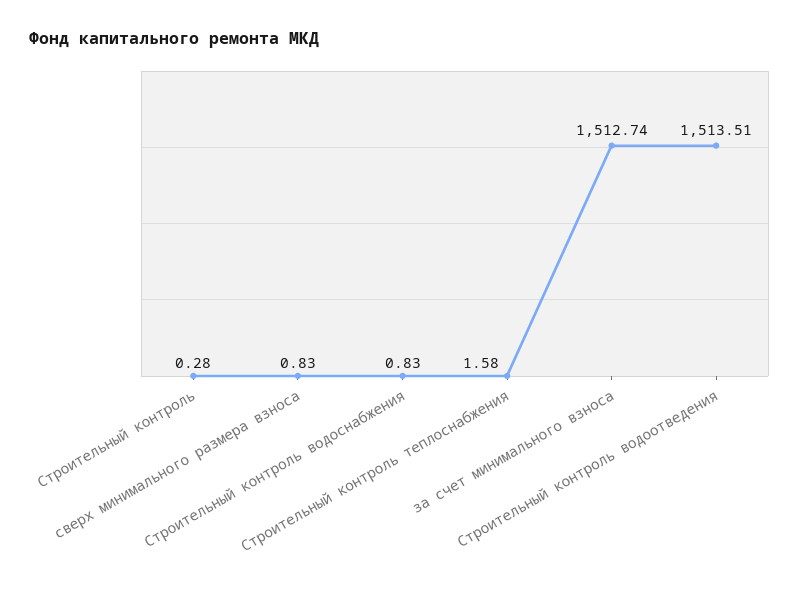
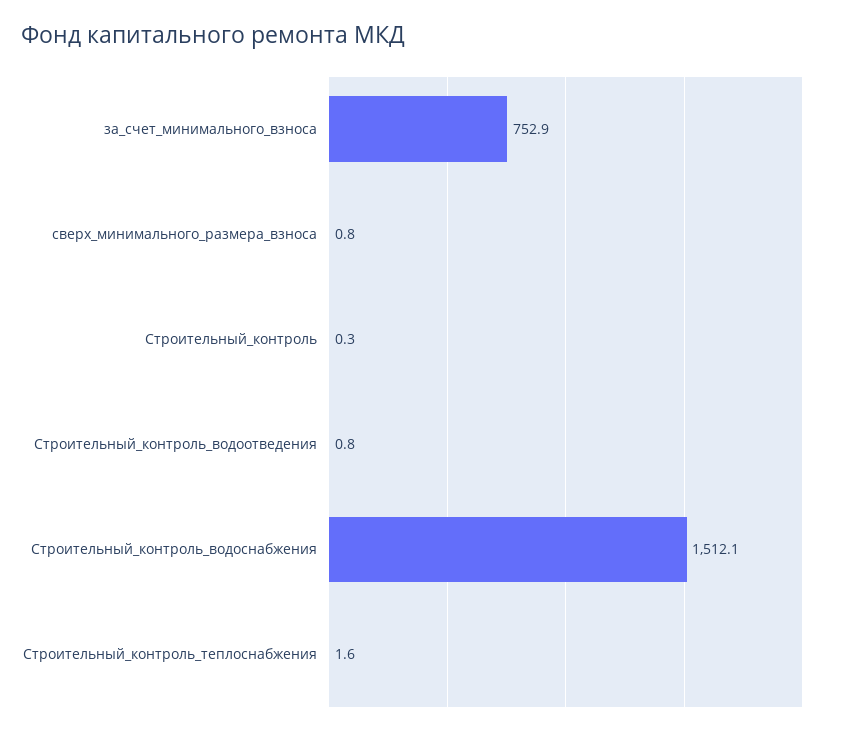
  {
    "Строительный контроль": 0.28,
    "сверх минимального размера взноса": 0.83,
-   "Строительный контроль водоснабжения": 0.83,
+   "Строительный контроль водоснабжения": 1512.1,
    "Строительный контроль теплоснабжения": 1.58,
-   "за счет минимального взноса": 1512.74,
+   "за счет минимального взноса": 752.9,
-   "Строительный контроль водоотведения": 1513.51
+   "Строительный контроль водоотведения": 0.8
  }

